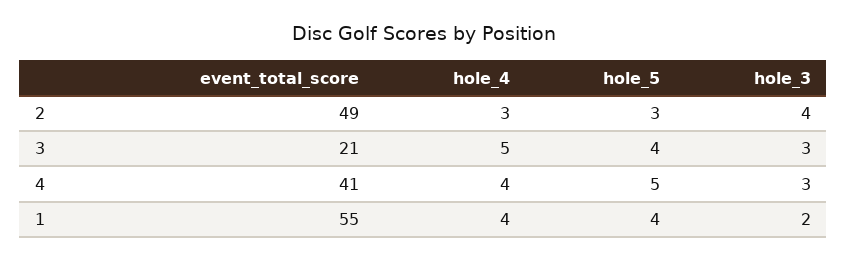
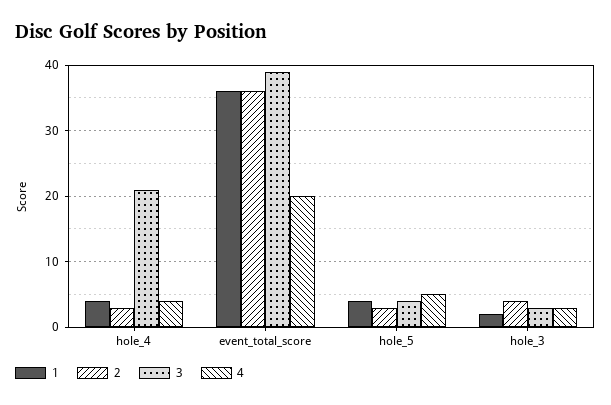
  {
    "2": {
-     "event_total_score": 49,
+     "event_total_score": 36,
      "hole_4": 3,
      "hole_5": 3,
      "hole_3": 4
    },
    "3": {
-     "event_total_score": 21,
+     "event_total_score": 39,
-     "hole_4": 5,
+     "hole_4": 21,
      "hole_5": 4,
      "hole_3": 3
    },
    "4": {
-     "event_total_score": 41,
+     "event_total_score": 20,
      "hole_4": 4,
      "hole_5": 5,
      "hole_3": 3
    },
    "1": {
-     "event_total_score": 55,
+     "event_total_score": 36,
      "hole_4": 4,
      "hole_5": 4,
      "hole_3": 2
    }
  }

